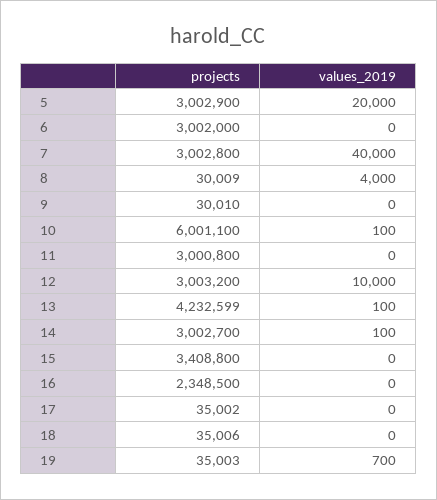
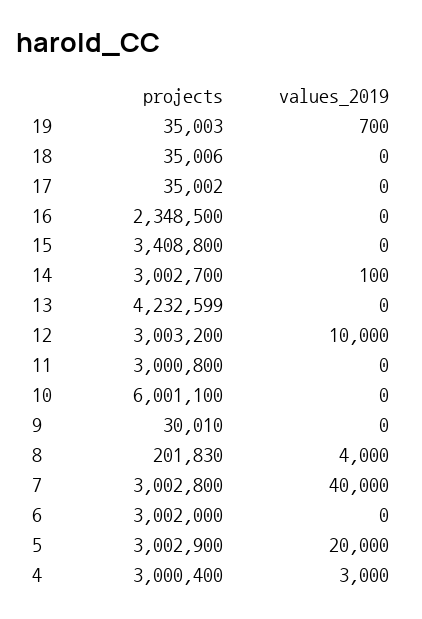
  {
    "projects": {
      "5": 3002900,
      "6": 3002000,
      "7": 3002800,
-     "8": 30009,
+     "8": 201830,
      "9": 30010,
      "10": 6001100,
      "11": 3000800,
      "12": 3003200,
      "13": 4232599,
      "14": 3002700,
      "15": 3408800,
      "16": 2348500,
      "17": 35002,
      "18": 35006,
-     "19": 35003
+     "19": 35003,
+     "4": 3000400
    },
    "values_2019": {
      "5": 20000,
      "6": 0,
      "7": 40000,
      "8": 4000,
      "9": 0,
-     "10": 100,
+     "10": 0,
      "11": 0,
      "12": 10000,
-     "13": 100,
+     "13": 0,
      "14": 100,
      "15": 0,
      "16": 0,
      "17": 0,
      "18": 0,
-     "19": 700
+     "19": 700,
+     "4": 3000
    }
  }

